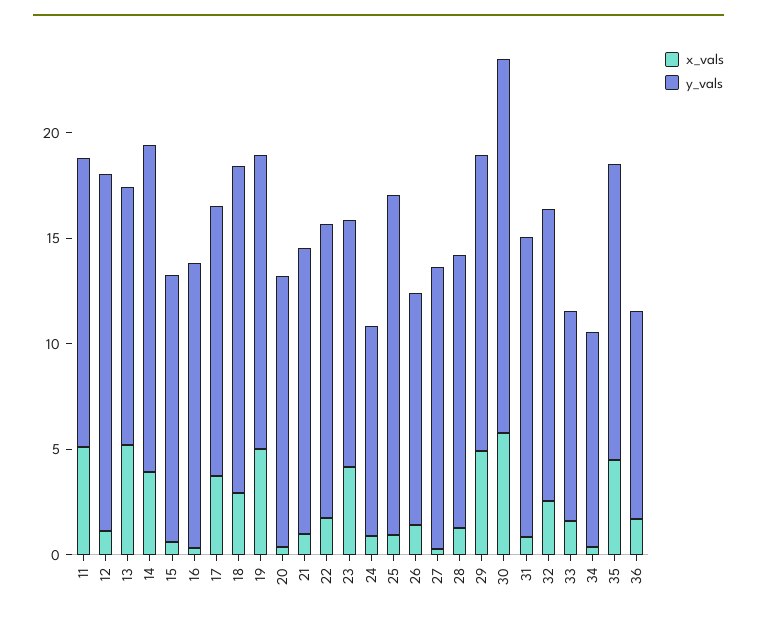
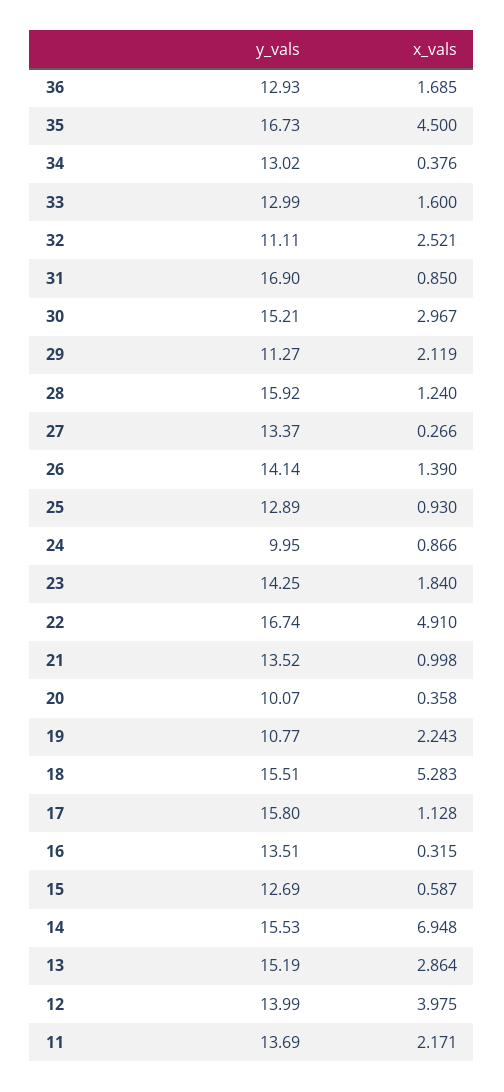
  {
    "x_vals": {
-     "11": 5,
+     "11": 2.171,
-     "12": 1,
+     "12": 3.975,
-     "13": 5,
+     "13": 2.864,
-     "14": 4,
+     "14": 6.948,
      "15": 0.587,
      "16": 0.315,
-     "17": 4,
+     "17": 1.128,
-     "18": 3,
+     "18": 5.283,
-     "19": 5,
+     "19": 2.243,
      "20": 0.358,
      "21": 0.998,
-     "22": 2,
+     "22": 4.91,
-     "23": 4,
+     "23": 1.84,
      "24": 0.866,
      "25": 0.93,
      "26": 1.39,
      "27": 0.266,
      "28": 1.24,
-     "29": 5,
+     "29": 2.119,
-     "30": 6,
+     "30": 2.967,
      "31": 0.85,
      "32": 2.521,
      "33": 1.6,
      "34": 0.376,
      "35": 4.5,
      "36": 1.685
    },
    "y_vals": {
      "11": 13.69,
-     "12": 17,
+     "12": 13.99,
-     "13": 12,
+     "13": 15.19,
      "14": 15.53,
      "15": 12.69,
      "16": 13.51,
-     "17": 13,
+     "17": 15.8,
      "18": 15.51,
-     "19": 14,
+     "19": 10.77,
-     "20": 13,
+     "20": 10.07,
      "21": 13.52,
-     "22": 14,
+     "22": 16.74,
-     "23": 12,
+     "23": 14.25,
      "24": 9.95,
-     "25": 16,
+     "25": 12.89,
-     "26": 11,
+     "26": 14.14,
      "27": 13.37,
-     "28": 13,
+     "28": 15.92,
-     "29": 14,
+     "29": 11.27,
-     "30": 18,
+     "30": 15.21,
-     "31": 14,
+     "31": 16.9,
-     "32": 14,
+     "32": 11.11,
-     "33": 10,
+     "33": 12.99,
-     "34": 10,
+     "34": 13.02,
-     "35": 14,
+     "35": 16.73,
-     "36": 10
+     "36": 12.93
    }
  }

